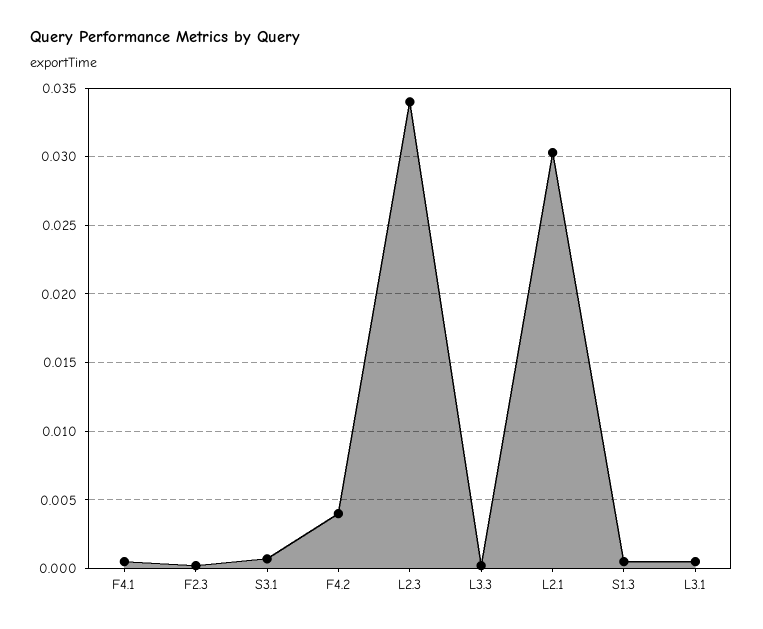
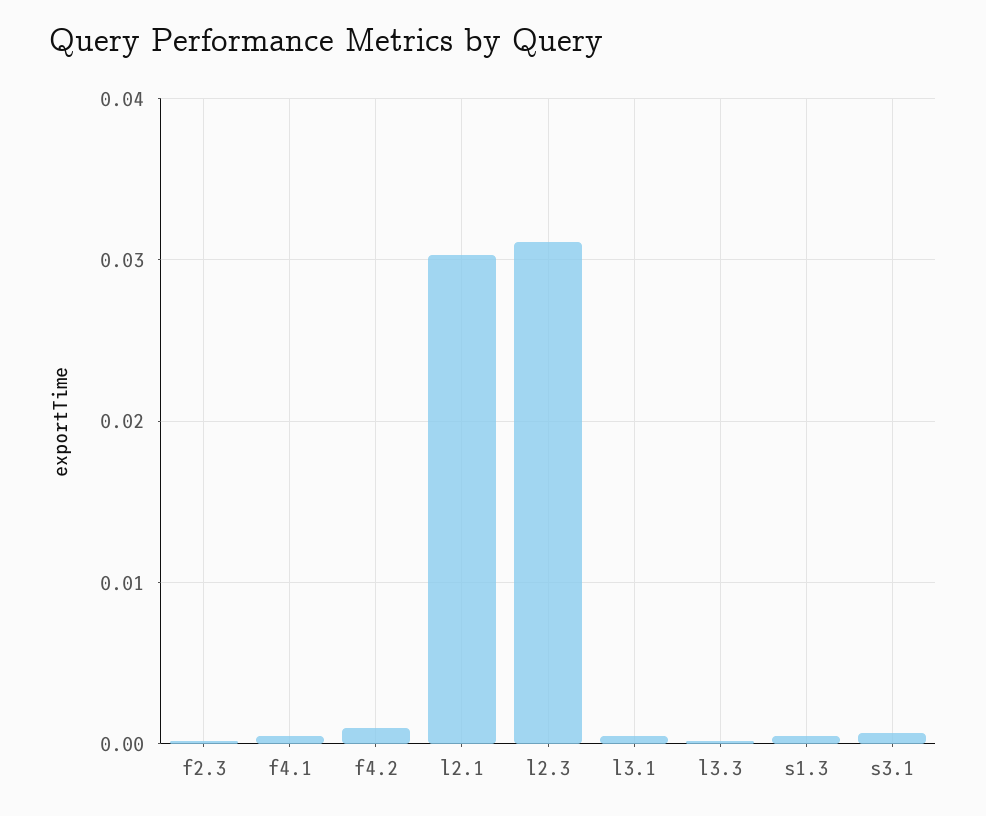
  {
    "F4.1": 0.0005,
    "F2.3": 0,
    "S3.1": 0.0005,
-   "F4.2": 0.004,
+   "F4.2": 0.001,
-   "L2.3": 0.034,
+   "L2.3": 0.031,
    "L3.3": 0,
    "L2.1": 0.0305,
    "S1.3": 0.0005,
    "L3.1": 0.0005
  }

